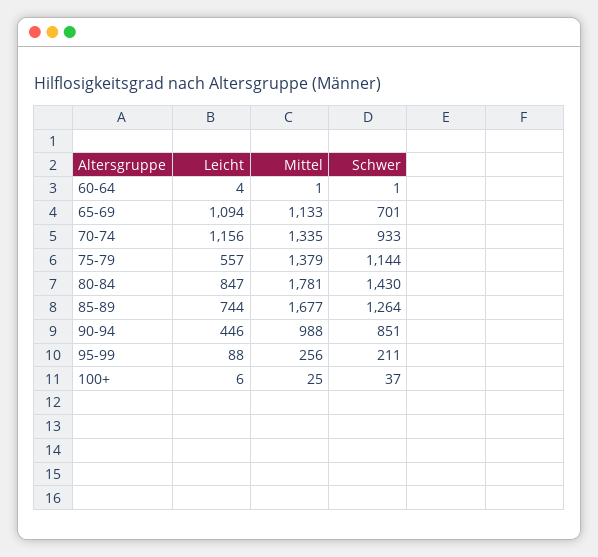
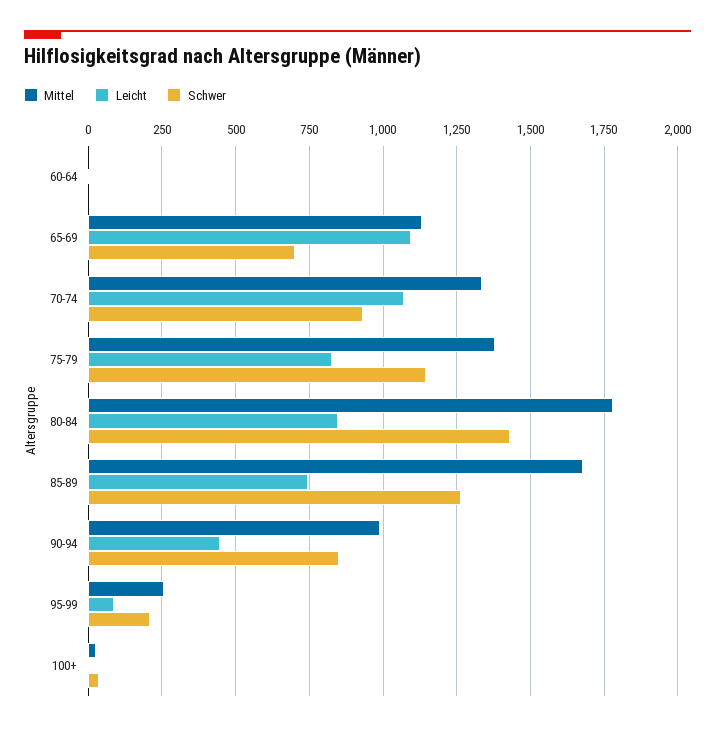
  {
    "Leicht": {
      "60-64": 4,
      "65-69": 1094,
-     "70-74": 1156,
+     "70-74": 1075,
-     "75-79": 557,
+     "75-79": 825,
      "80-84": 847,
      "85-89": 744,
      "90-94": 446,
      "95-99": 88,
      "100+": 6
    },
    "Mittel": {
      "60-64": 1,
      "65-69": 1133,
      "70-74": 1335,
      "75-79": 1379,
      "80-84": 1781,
      "85-89": 1677,
      "90-94": 988,
      "95-99": 256,
      "100+": 25
    },
    "Schwer": {
      "60-64": 1,
      "65-69": 701,
      "70-74": 933,
      "75-79": 1144,
      "80-84": 1430,
      "85-89": 1264,
      "90-94": 851,
      "95-99": 211,
      "100+": 37
    }
  }

